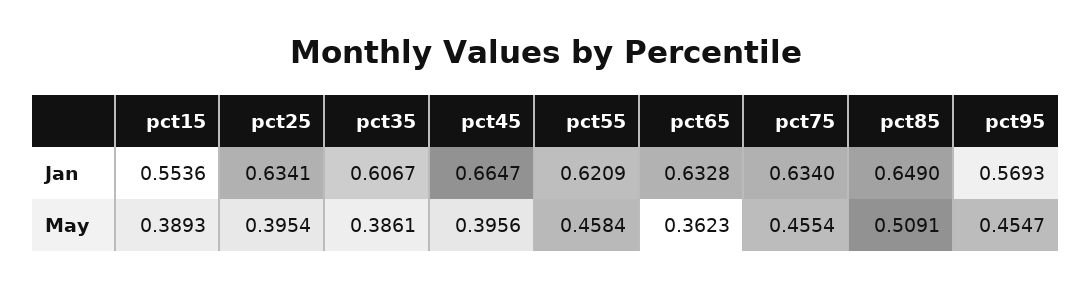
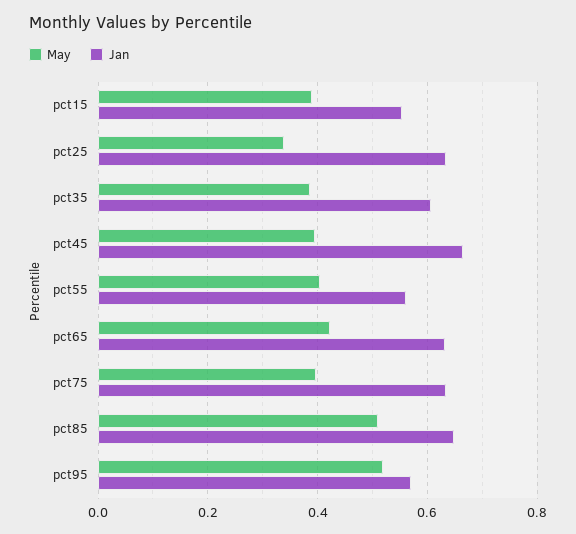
  {
    "Jan": {
      "pct15": 0.5536,
      "pct25": 0.6341,
      "pct35": 0.6067,
      "pct45": 0.6647,
-     "pct55": 0.6209,
+     "pct55": 0.56,
      "pct65": 0.6328,
      "pct75": 0.634,
      "pct85": 0.649,
      "pct95": 0.5693
    },
    "May": {
      "pct15": 0.3893,
-     "pct25": 0.3954,
+     "pct25": 0.34,
      "pct35": 0.3861,
      "pct45": 0.3956,
-     "pct55": 0.4584,
+     "pct55": 0.4,
-     "pct65": 0.3623,
+     "pct65": 0.42,
-     "pct75": 0.4554,
+     "pct75": 0.4,
      "pct85": 0.5091,
-     "pct95": 0.4547
+     "pct95": 0.52
    }
  }

